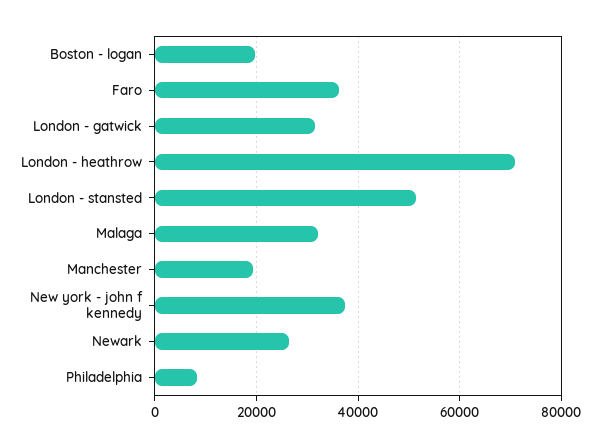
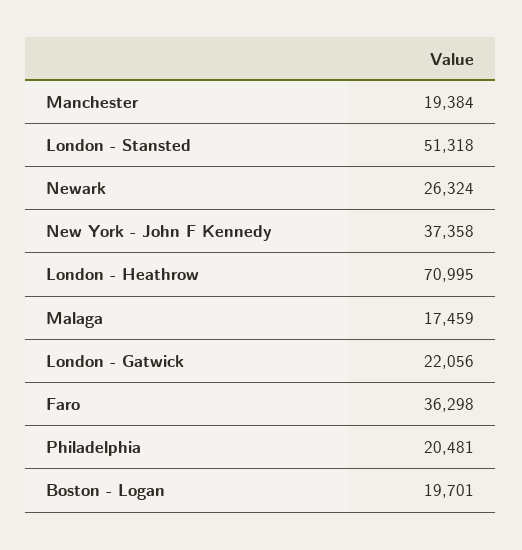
  {
    "Boston - logan": 19701,
    "Faro": 36298,
-   "London - gatwick": 32000,
+   "London - gatwick": 22056,
    "London - heathrow": 70995,
    "London - stansted": 51318,
-   "Malaga": 32000,
+   "Malaga": 17459,
    "Manchester": 19384,
    "New york - john f kennedy": 37358,
    "Newark": 26324,
-   "Philadelphia": 8000
+   "Philadelphia": 20481
  }

